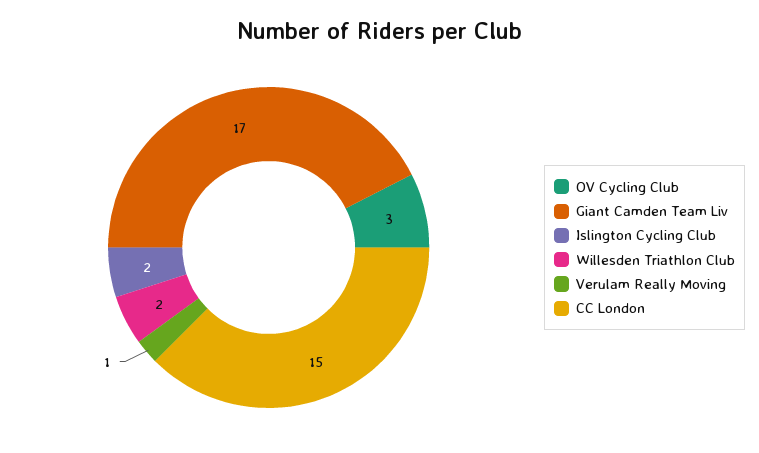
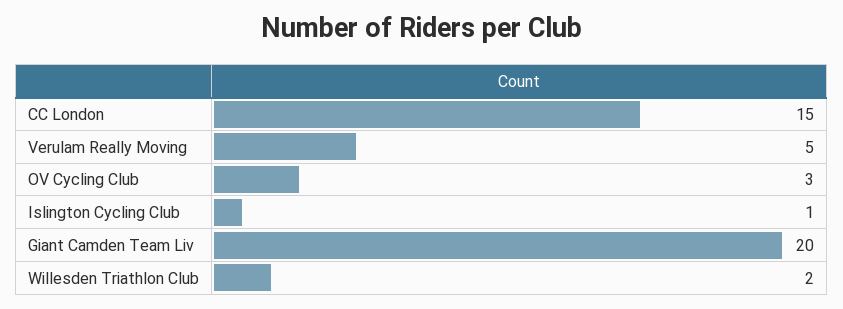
  {
    "OV Cycling Club": 3,
-   "Giant Camden Team Liv": 17,
+   "Giant Camden Team Liv": 20,
-   "Islington Cycling Club": 2,
+   "Islington Cycling Club": 1,
    "Willesden Triathlon Club": 2,
-   "Verulam Really Moving": 1,
+   "Verulam Really Moving": 5,
    "CC London": 15
  }

